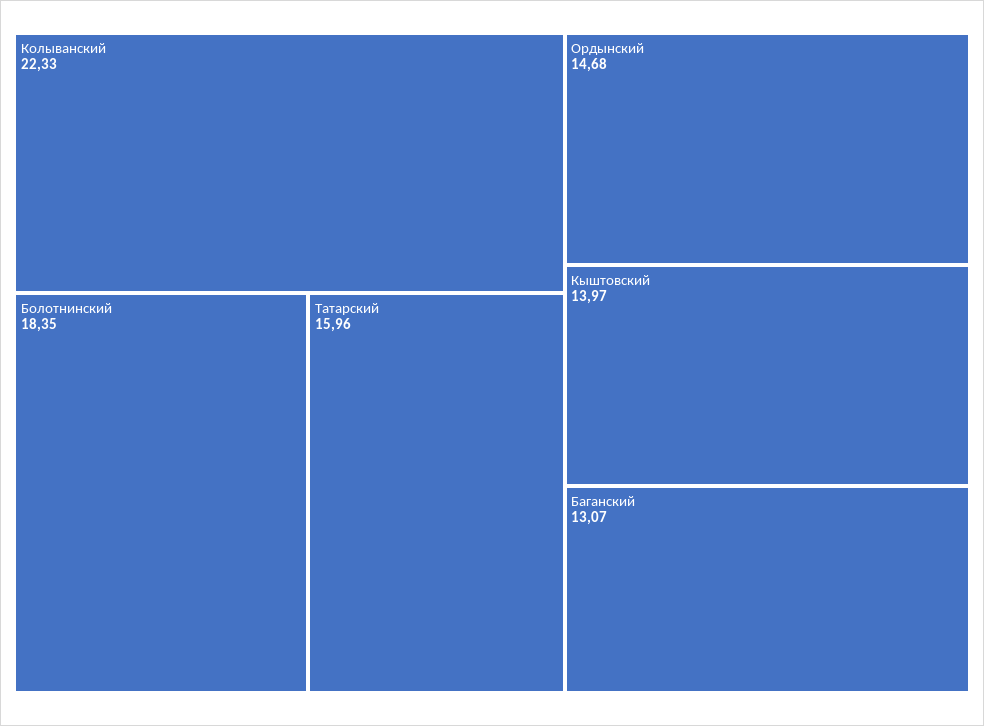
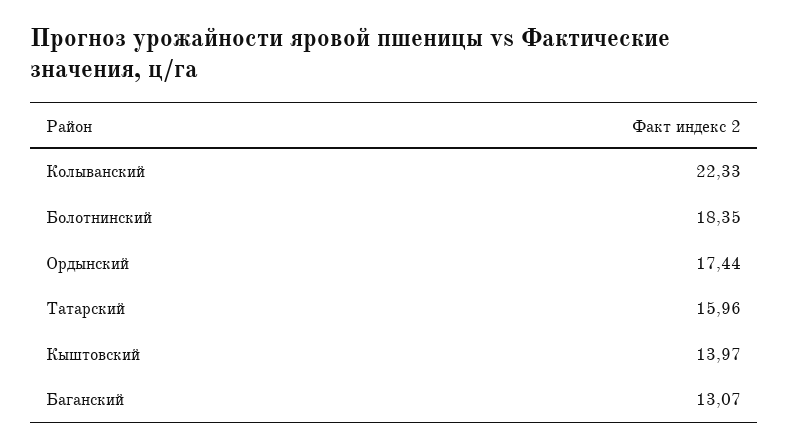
  {
    "Колыванский": 22.33,
    "Болотнинский": 18.35,
    "Татарский": 15.96,
-   "Ордынский": 14.68,
+   "Ордынский": 17.44,
    "Кыштовский": 13.97,
    "Баганский": 13.07
  }

